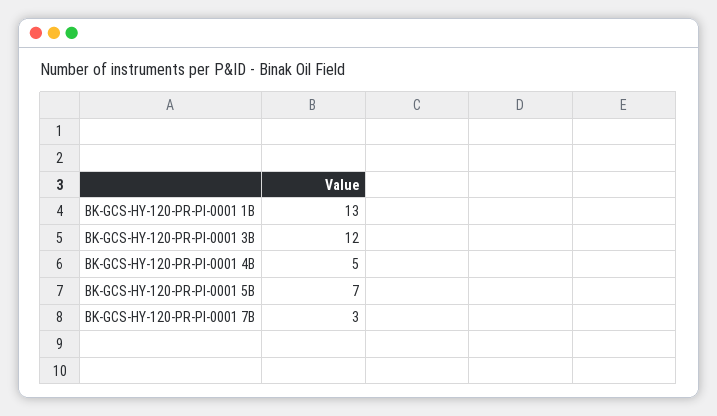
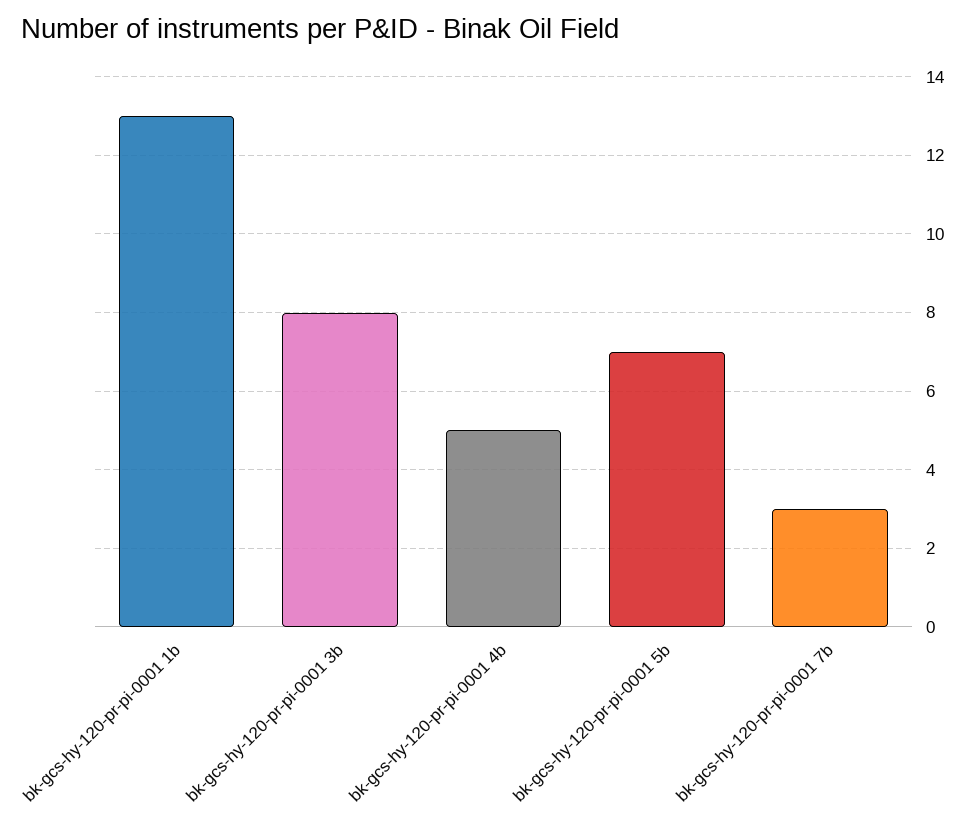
  {
    "BK-GCS-HY-120-PR-PI-0001 1B": 13,
-   "BK-GCS-HY-120-PR-PI-0001 3B": 12,
+   "BK-GCS-HY-120-PR-PI-0001 3B": 8,
    "BK-GCS-HY-120-PR-PI-0001 4B": 5,
    "BK-GCS-HY-120-PR-PI-0001 5B": 7,
    "BK-GCS-HY-120-PR-PI-0001 7B": 3
  }

